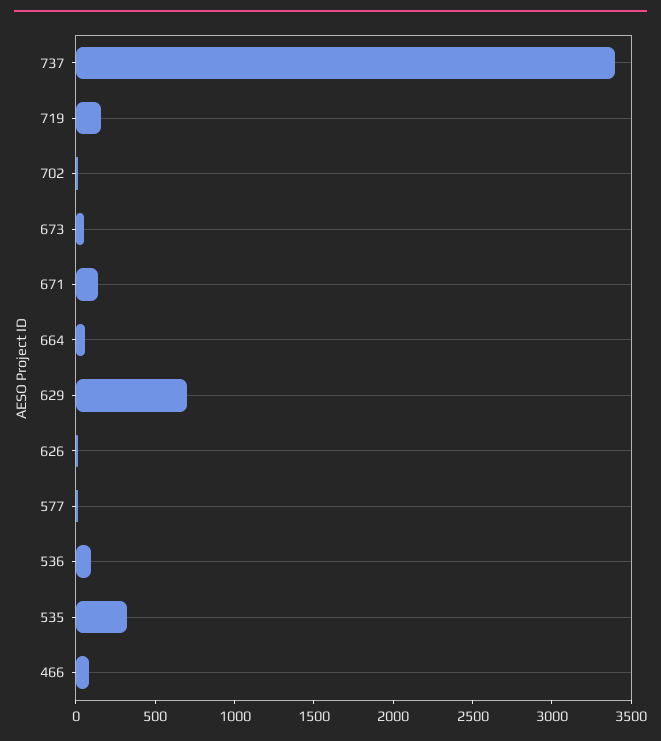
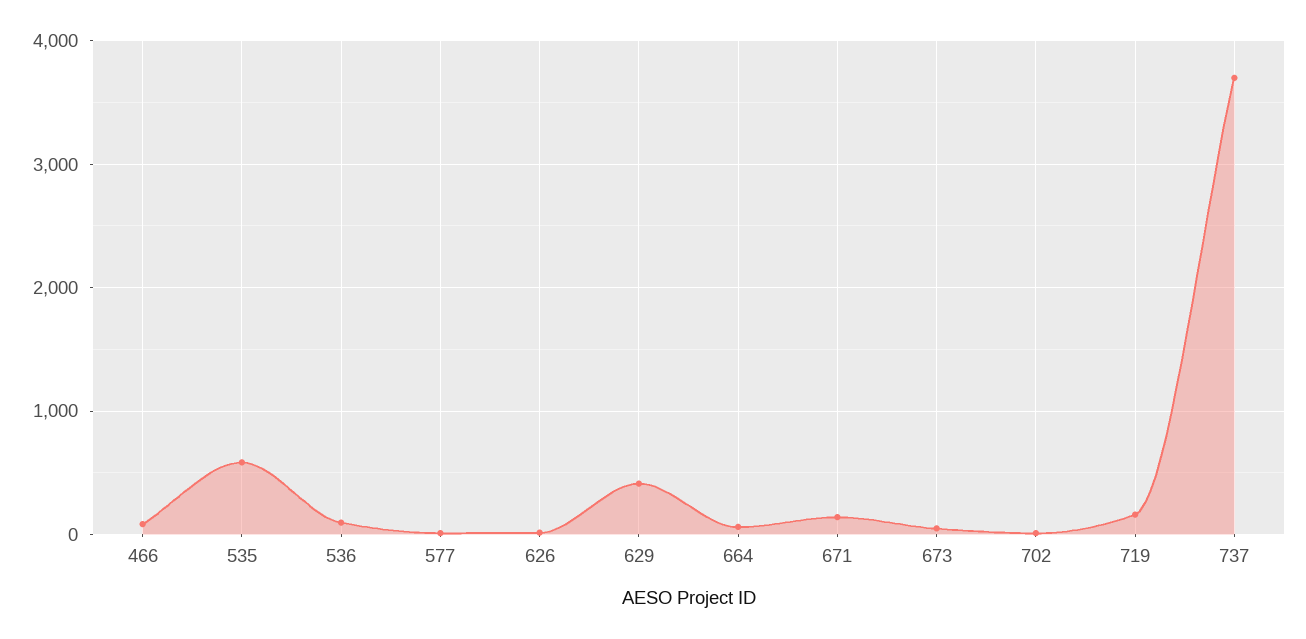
  {
-   "737": 3400,
+   "737": 3700,
    "719": 200,
    "702": 0,
    "673": 0,
    "671": 100,
    "664": 100,
-   "629": 700,
+   "629": 400,
    "626": 0,
    "577": 0,
    "536": 100,
-   "535": 300,
+   "535": 600,
    "466": 100
  }

